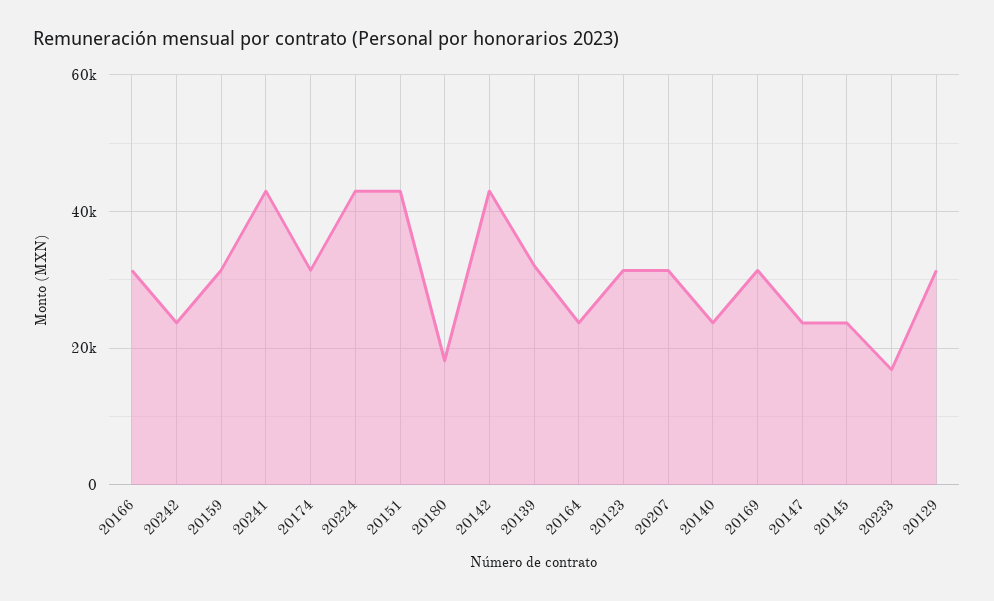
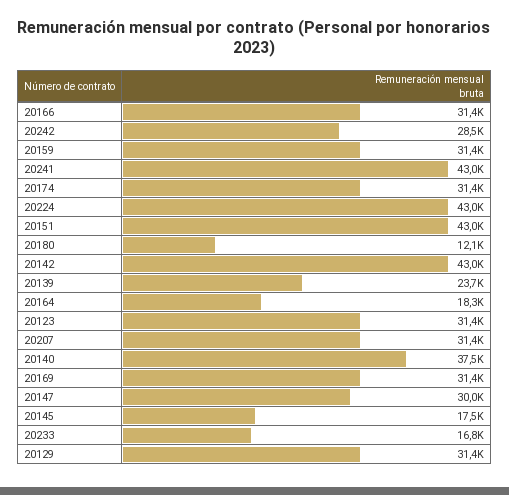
  {
    "20166": 31400,
-   "20242": 24000,
+   "20242": 28500,
    "20159": 31400,
    "20241": 43000,
    "20174": 31400,
    "20224": 43000,
    "20151": 43000,
-   "20180": 18000,
+   "20180": 12100,
    "20142": 43000,
-   "20139": 32000,
+   "20139": 23700,
-   "20164": 24000,
+   "20164": 18300,
    "20123": 31400,
    "20207": 31400,
-   "20140": 24000,
+   "20140": 37500,
    "20169": 31400,
-   "20147": 24000,
+   "20147": 30000,
-   "20145": 24000,
+   "20145": 17500,
    "20233": 16800,
    "20129": 31400
  }

